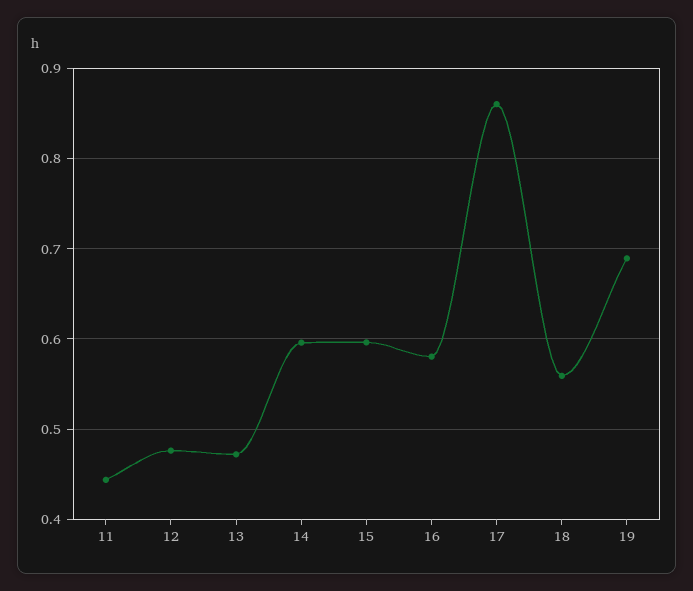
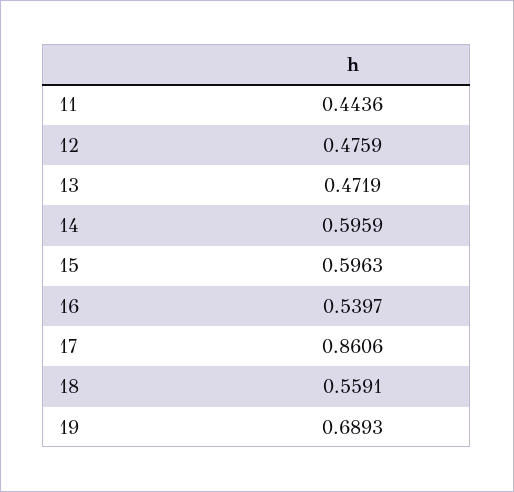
  {
    "11": 0.4436,
    "12": 0.4759,
    "13": 0.4719,
    "14": 0.5959,
    "15": 0.5963,
-   "16": 0.58,
+   "16": 0.5397,
    "17": 0.8606,
    "18": 0.5591,
    "19": 0.6893
  }

